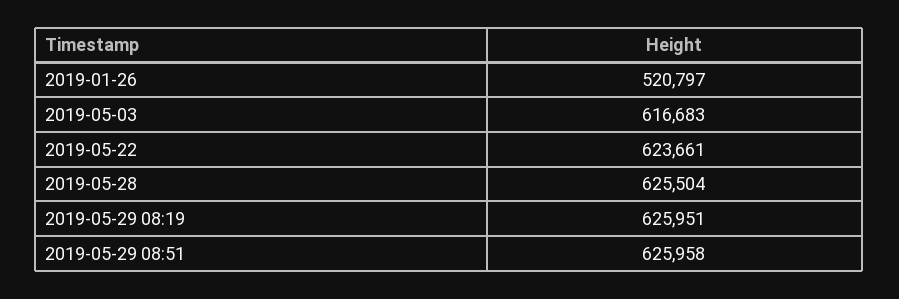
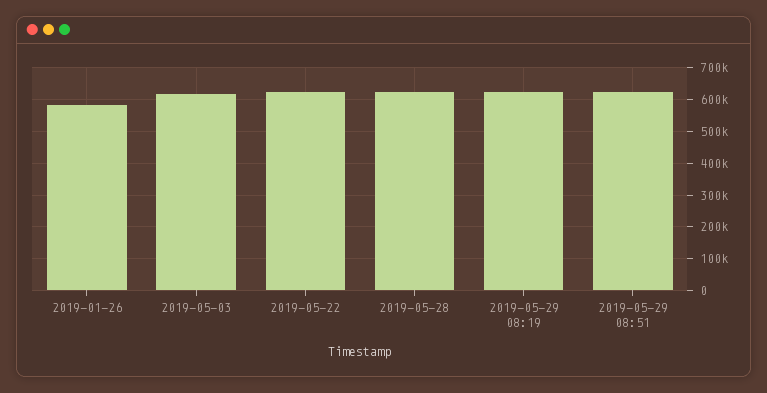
  {
-   "2019-01-26": 520797,
+   "2019-01-26": 580000,
    "2019-05-03": 616683,
    "2019-05-22": 623661,
    "2019-05-28": 625504,
    "2019-05-29 08:19": 625951,
    "2019-05-29 08:51": 625958
  }

